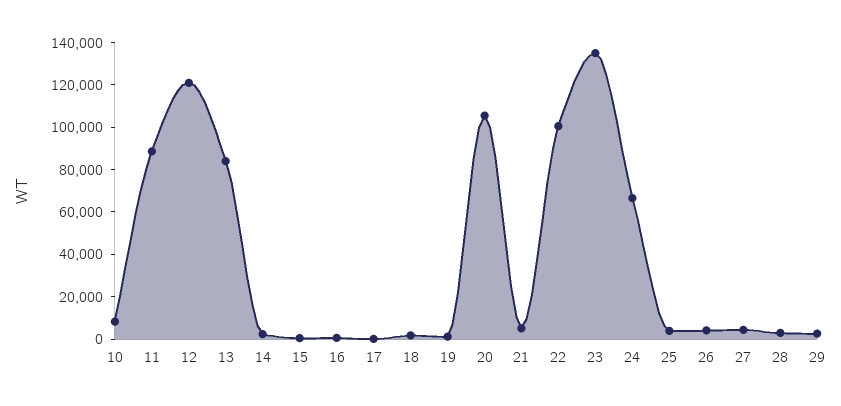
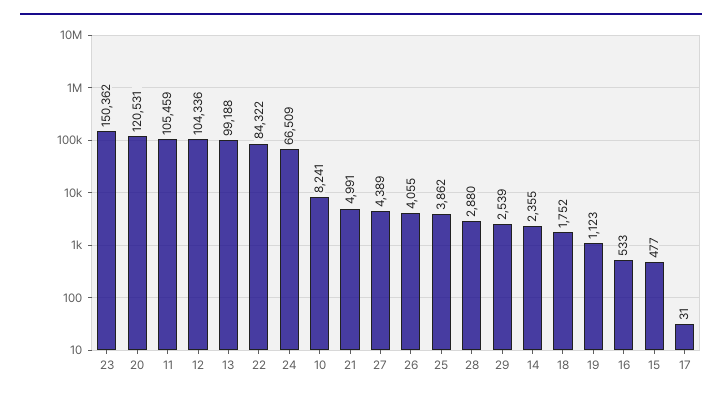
  {
    "10": 8241,
-   "11": 90000,
+   "11": 105459,
-   "12": 120000,
+   "12": 104336,
-   "13": 85000,
+   "13": 99188,
    "14": 2355,
    "15": 477,
    "16": 533,
    "17": 31,
    "18": 1752,
    "19": 1123,
-   "20": 105000,
+   "20": 120531,
    "21": 4991,
-   "22": 100000,
+   "22": 84322,
-   "23": 135000,
+   "23": 150362,
    "24": 66509,
    "25": 3862,
    "26": 4055,
    "27": 4389,
    "28": 2880,
    "29": 2539
  }

